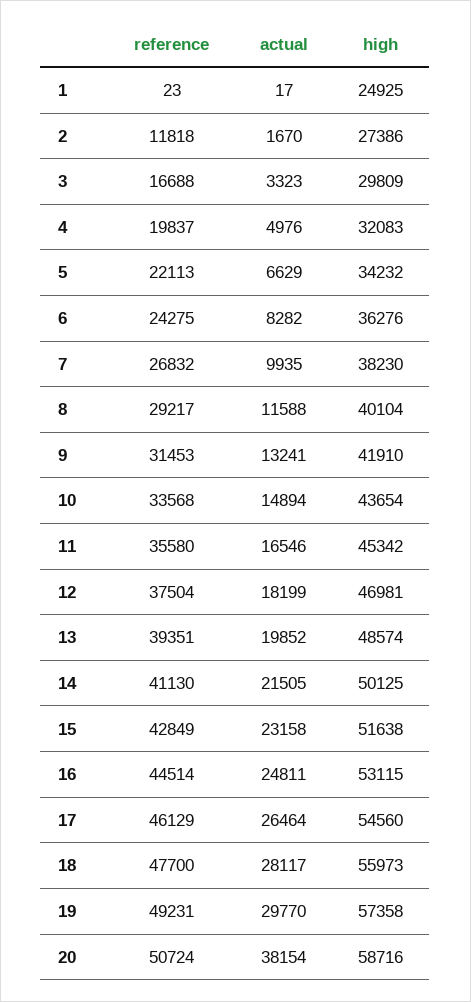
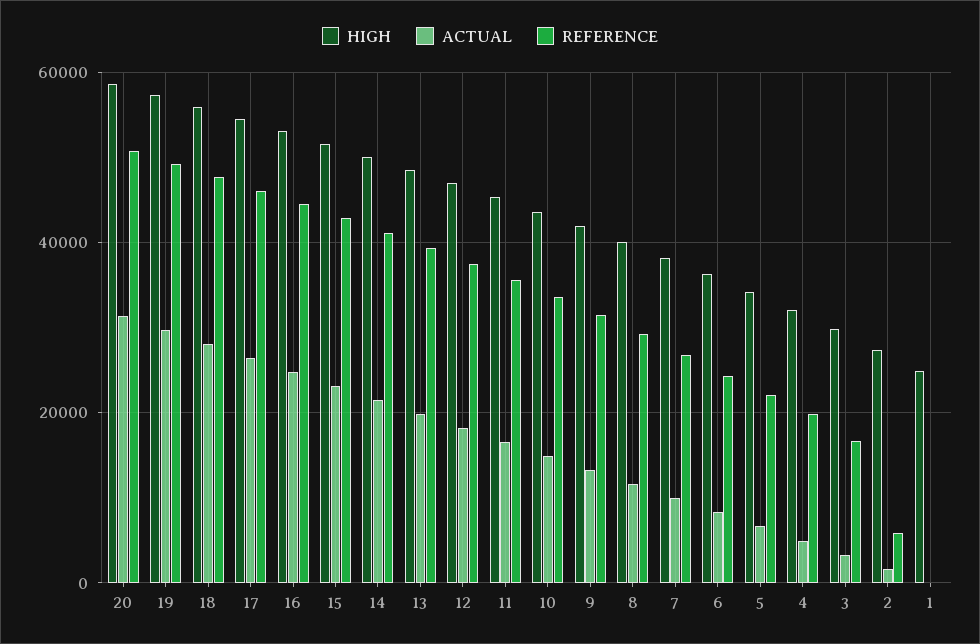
  {
    "reference": {
      "1": 23,
-     "2": 11818,
+     "2": 6000,
      "3": 16688,
      "4": 19837,
      "5": 22113,
      "6": 24275,
      "7": 26832,
      "8": 29217,
      "9": 31453,
      "10": 33568,
      "11": 35580,
      "12": 37504,
      "13": 39351,
      "14": 41130,
      "15": 42849,
      "16": 44514,
      "17": 46129,
      "18": 47700,
      "19": 49231,
      "20": 50724
    },
    "actual": {
      "1": 17,
      "2": 1670,
      "3": 3323,
      "4": 4976,
      "5": 6629,
      "6": 8282,
      "7": 9935,
      "8": 11588,
      "9": 13241,
      "10": 14894,
      "11": 16546,
      "12": 18199,
      "13": 19852,
      "14": 21505,
      "15": 23158,
      "16": 24811,
      "17": 26464,
      "18": 28117,
      "19": 29770,
-     "20": 38154
+     "20": 32000
    },
    "high": {
      "1": 24925,
      "2": 27386,
      "3": 29809,
      "4": 32083,
      "5": 34232,
      "6": 36276,
      "7": 38230,
      "8": 40104,
      "9": 41910,
      "10": 43654,
      "11": 45342,
      "12": 46981,
      "13": 48574,
      "14": 50125,
      "15": 51638,
      "16": 53115,
      "17": 54560,
      "18": 55973,
      "19": 57358,
      "20": 58716
    }
  }

